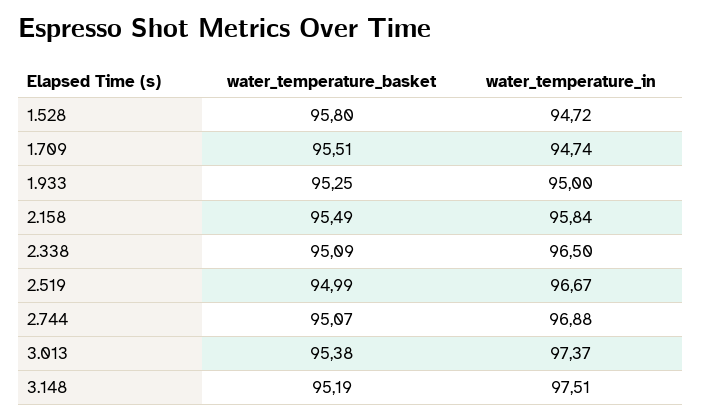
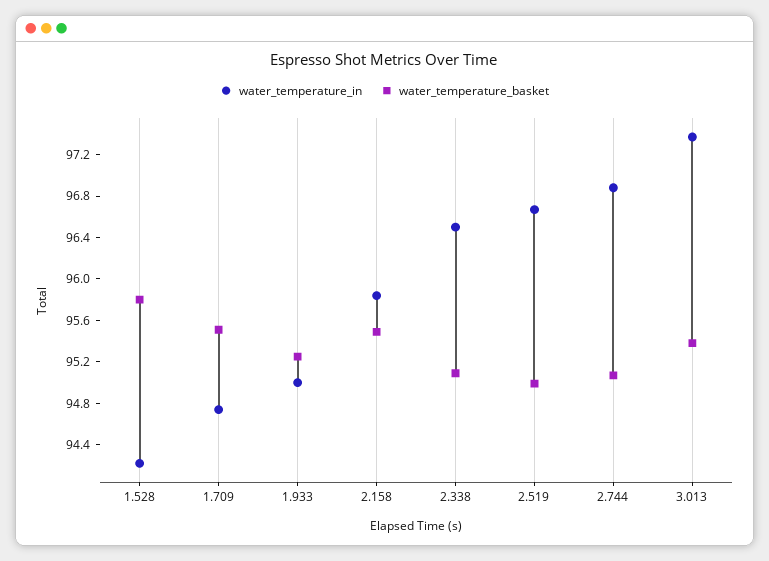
  {
    "water_temperature_basket": {
      "1.528": 95.8,
      "1.709": 95.51,
      "1.933": 95.25,
      "2.158": 95.49,
      "2.338": 95.09,
      "2.519": 94.99,
      "2.744": 95.07,
-     "3.013": 95.38,
+     "3.013": 95.38
-     "3.148": 95.19
    },
    "water_temperature_in": {
-     "1.528": 94.72,
+     "1.528": 94.2,
      "1.709": 94.74,
      "1.933": 95,
      "2.158": 95.84,
      "2.338": 96.5,
      "2.519": 96.67,
      "2.744": 96.88,
-     "3.013": 97.37,
+     "3.013": 97.37
-     "3.148": 97.51
    }
  }

